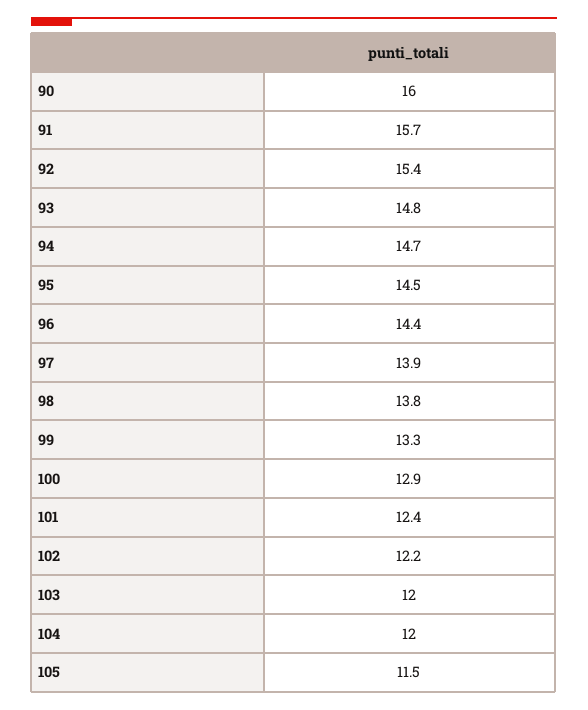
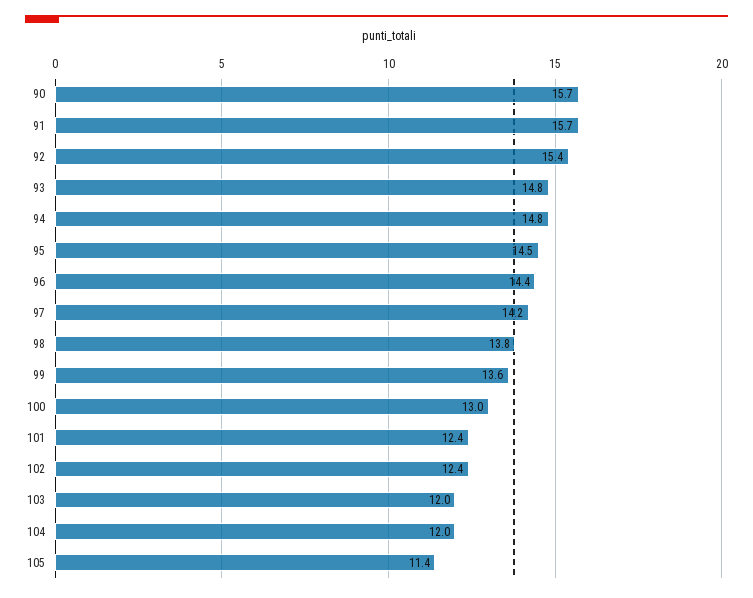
  {
-   "90": 16,
+   "90": 15.7,
    "91": 15.7,
    "92": 15.4,
    "93": 14.8,
-   "94": 14.7,
+   "94": 14.8,
    "95": 14.5,
    "96": 14.4,
-   "97": 13.9,
+   "97": 14.2,
    "98": 13.8,
-   "99": 13.3,
+   "99": 13.6,
-   "100": 12.9,
+   "100": 13,
    "101": 12.4,
-   "102": 12.2,
+   "102": 12.4,
    "103": 12,
    "104": 12,
-   "105": 11.5
+   "105": 11.4
  }

